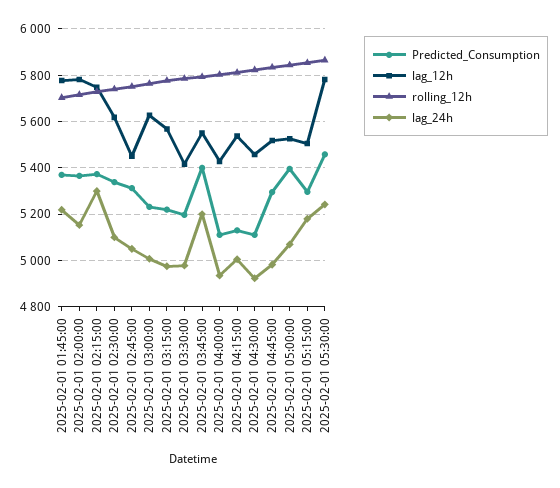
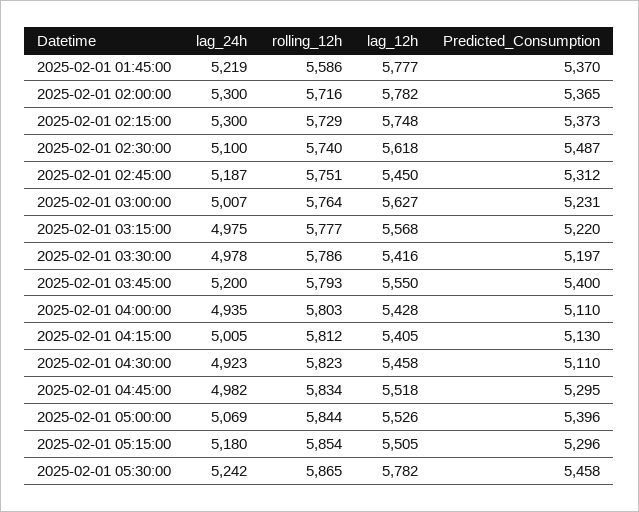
  {
    "Predicted_Consumption": {
      "2025-02-01 01:45:00": 5370,
      "2025-02-01 02:00:00": 5365,
      "2025-02-01 02:15:00": 5373,
-     "2025-02-01 02:30:00": 5350,
+     "2025-02-01 02:30:00": 5487,
      "2025-02-01 02:45:00": 5312,
      "2025-02-01 03:00:00": 5231,
      "2025-02-01 03:15:00": 5220,
      "2025-02-01 03:30:00": 5197,
      "2025-02-01 03:45:00": 5400,
      "2025-02-01 04:00:00": 5110,
      "2025-02-01 04:15:00": 5130,
      "2025-02-01 04:30:00": 5110,
      "2025-02-01 04:45:00": 5295,
      "2025-02-01 05:00:00": 5396,
      "2025-02-01 05:15:00": 5296,
      "2025-02-01 05:30:00": 5458
    },
    "lag_12h": {
      "2025-02-01 01:45:00": 5777,
      "2025-02-01 02:00:00": 5782,
      "2025-02-01 02:15:00": 5748,
      "2025-02-01 02:30:00": 5618,
      "2025-02-01 02:45:00": 5450,
      "2025-02-01 03:00:00": 5627,
      "2025-02-01 03:15:00": 5568,
      "2025-02-01 03:30:00": 5416,
      "2025-02-01 03:45:00": 5550,
      "2025-02-01 04:00:00": 5428,
-     "2025-02-01 04:15:00": 5550,
+     "2025-02-01 04:15:00": 5405,
      "2025-02-01 04:30:00": 5458,
      "2025-02-01 04:45:00": 5518,
      "2025-02-01 05:00:00": 5526,
      "2025-02-01 05:15:00": 5505,
      "2025-02-01 05:30:00": 5782
    },
    "rolling_12h": {
-     "2025-02-01 01:45:00": 5700,
+     "2025-02-01 01:45:00": 5586,
      "2025-02-01 02:00:00": 5716,
      "2025-02-01 02:15:00": 5729,
      "2025-02-01 02:30:00": 5740,
      "2025-02-01 02:45:00": 5751,
      "2025-02-01 03:00:00": 5764,
      "2025-02-01 03:15:00": 5777,
      "2025-02-01 03:30:00": 5786,
      "2025-02-01 03:45:00": 5793,
      "2025-02-01 04:00:00": 5803,
      "2025-02-01 04:15:00": 5812,
      "2025-02-01 04:30:00": 5823,
      "2025-02-01 04:45:00": 5834,
      "2025-02-01 05:00:00": 5844,
      "2025-02-01 05:15:00": 5854,
      "2025-02-01 05:30:00": 5865
    },
    "lag_24h": {
      "2025-02-01 01:45:00": 5219,
-     "2025-02-01 02:00:00": 5150,
+     "2025-02-01 02:00:00": 5300,
      "2025-02-01 02:15:00": 5300,
      "2025-02-01 02:30:00": 5100,
-     "2025-02-01 02:45:00": 5050,
+     "2025-02-01 02:45:00": 5187,
      "2025-02-01 03:00:00": 5007,
      "2025-02-01 03:15:00": 4975,
      "2025-02-01 03:30:00": 4978,
      "2025-02-01 03:45:00": 5200,
      "2025-02-01 04:00:00": 4935,
      "2025-02-01 04:15:00": 5005,
      "2025-02-01 04:30:00": 4923,
      "2025-02-01 04:45:00": 4982,
      "2025-02-01 05:00:00": 5069,
      "2025-02-01 05:15:00": 5180,
      "2025-02-01 05:30:00": 5242
    }
  }

